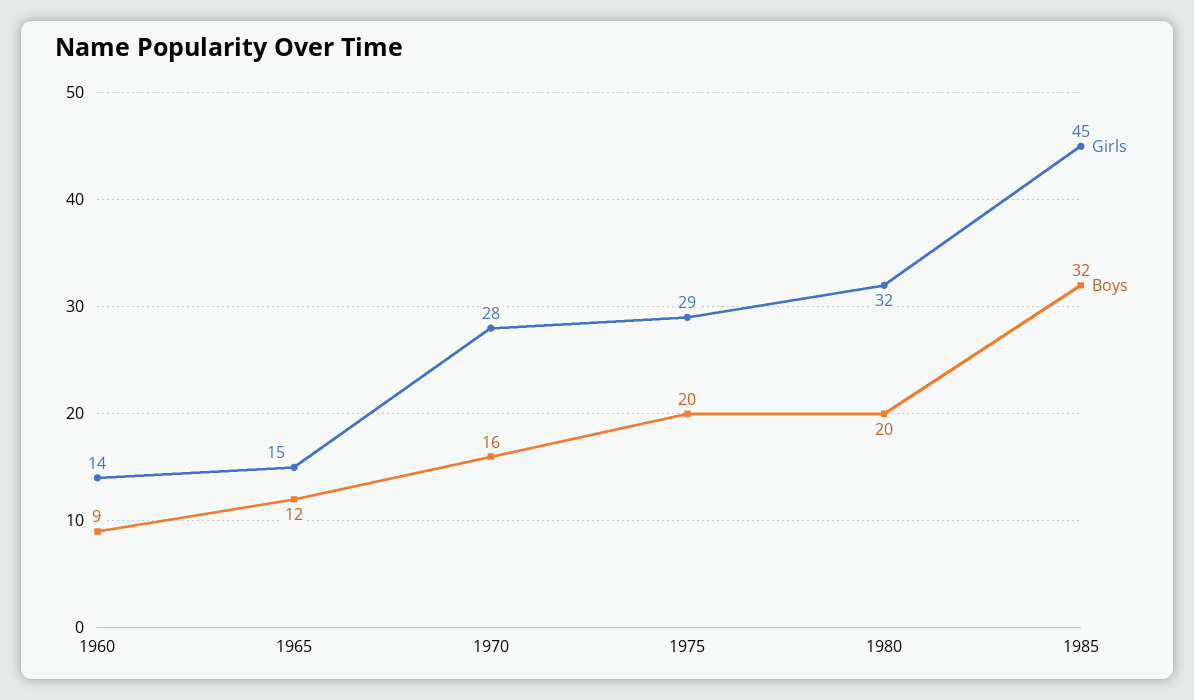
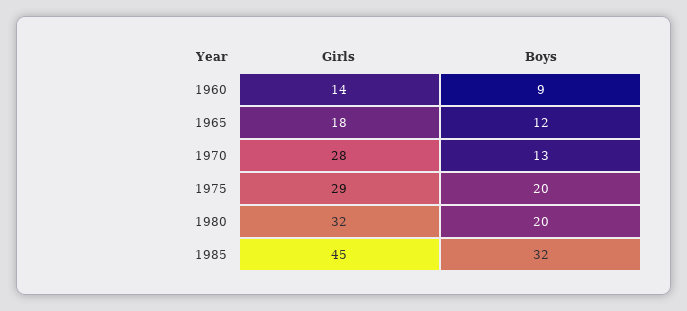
  {
    "Girls": {
      "1960": 14,
-     "1965": 15,
+     "1965": 18,
      "1970": 28,
      "1975": 29,
      "1980": 32,
      "1985": 45
    },
    "Boys": {
      "1960": 9,
      "1965": 12,
-     "1970": 16,
+     "1970": 13,
      "1975": 20,
      "1980": 20,
      "1985": 32
    }
  }

